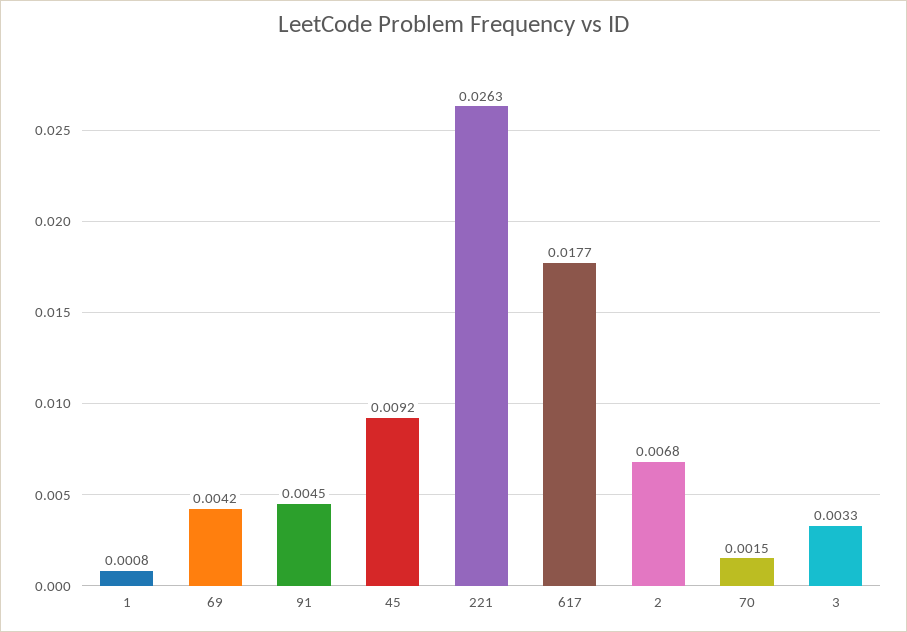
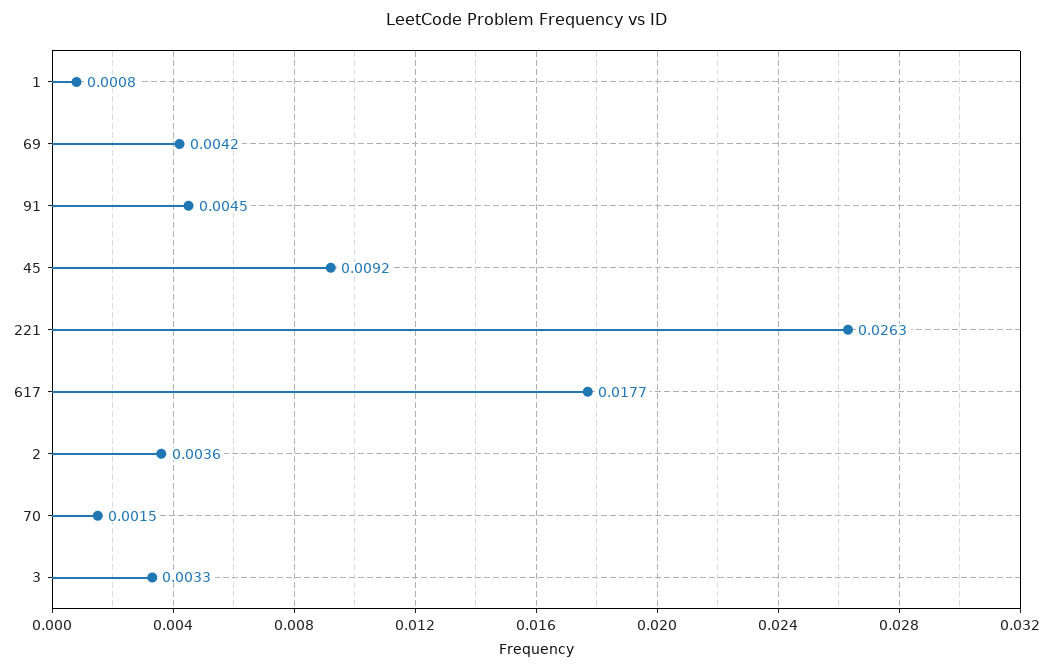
  {
    "1": 0.0008,
    "69": 0.0042,
    "91": 0.0045,
    "45": 0.0092,
    "221": 0.0263,
    "617": 0.0177,
-   "2": 0.0068,
+   "2": 0.0036,
    "70": 0.0015,
    "3": 0.0033
  }

